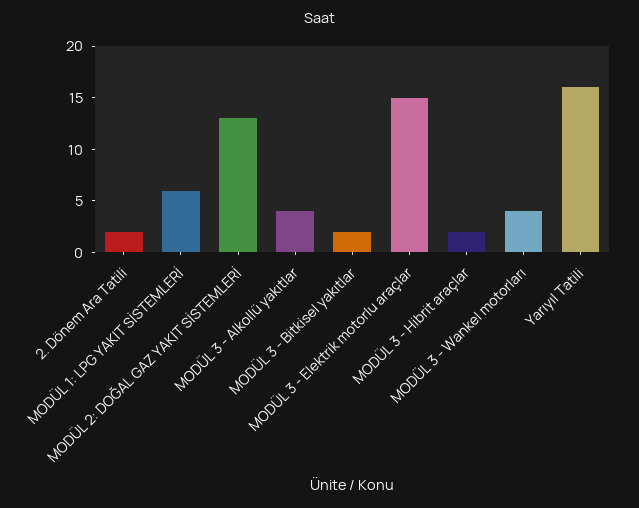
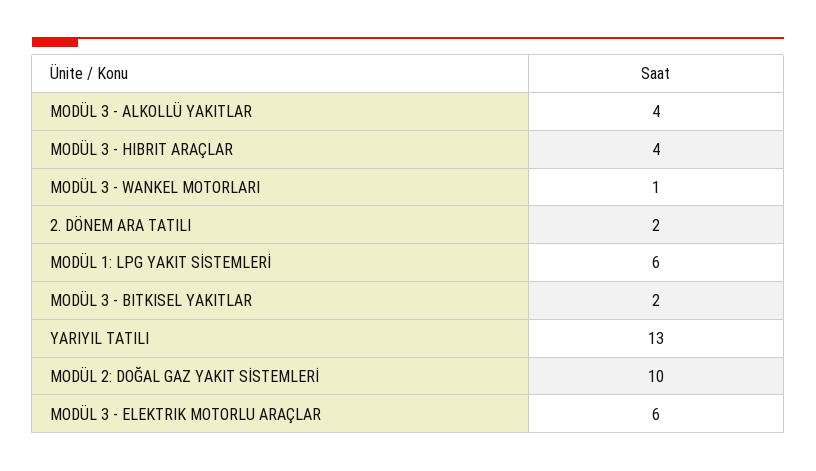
  {
    "2. Dönem Ara Tatili": 2,
    "MODÜL 1: LPG YAKIT SİSTEMLERİ": 6,
-   "MODÜL 2: DOĞAL GAZ YAKIT SİSTEMLERİ": 13,
+   "MODÜL 2: DOĞAL GAZ YAKIT SİSTEMLERİ": 10,
    "MODÜL 3 - Alkollü yakıtlar": 4,
    "MODÜL 3 - Bitkisel yakıtlar": 2,
-   "MODÜL 3 - Elektrik motorlu araçlar": 15,
+   "MODÜL 3 - Elektrik motorlu araçlar": 6,
-   "MODÜL 3 - Hibrit araçlar": 2,
+   "MODÜL 3 - Hibrit araçlar": 4,
-   "MODÜL 3 - Wankel motorları": 4,
+   "MODÜL 3 - Wankel motorları": 1,
-   "Yarıyıl Tatili": 16
+   "Yarıyıl Tatili": 13
  }

